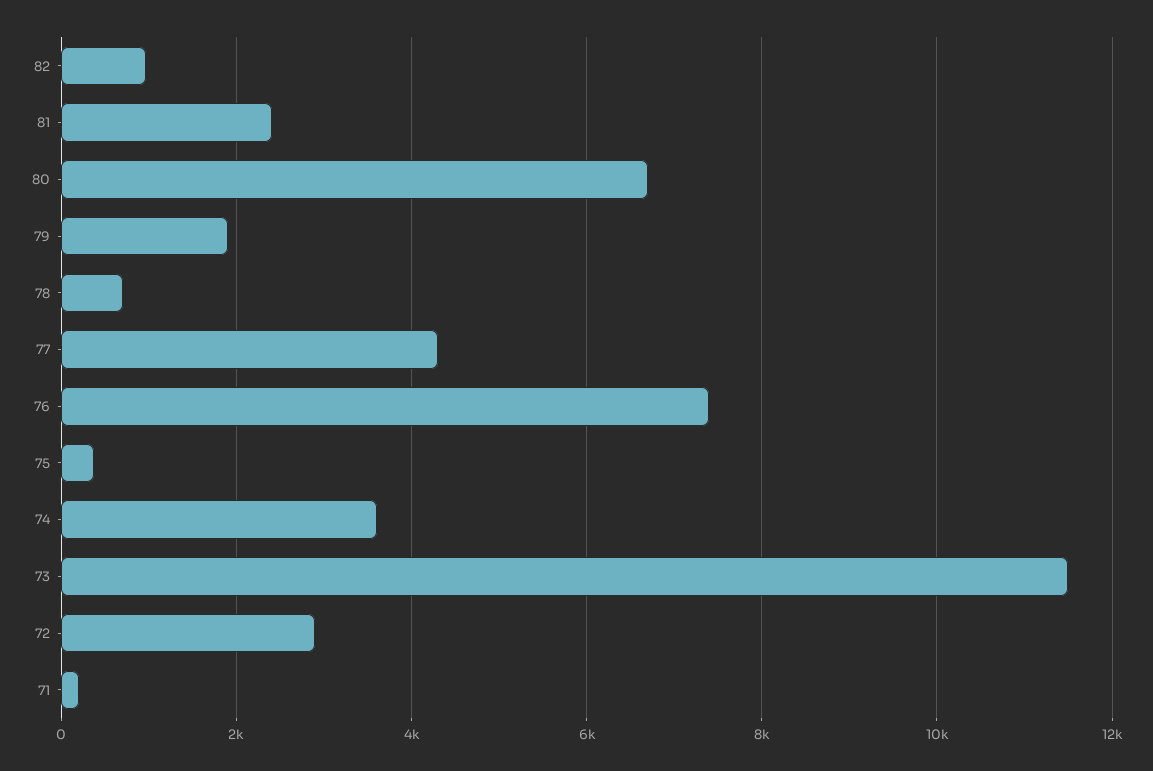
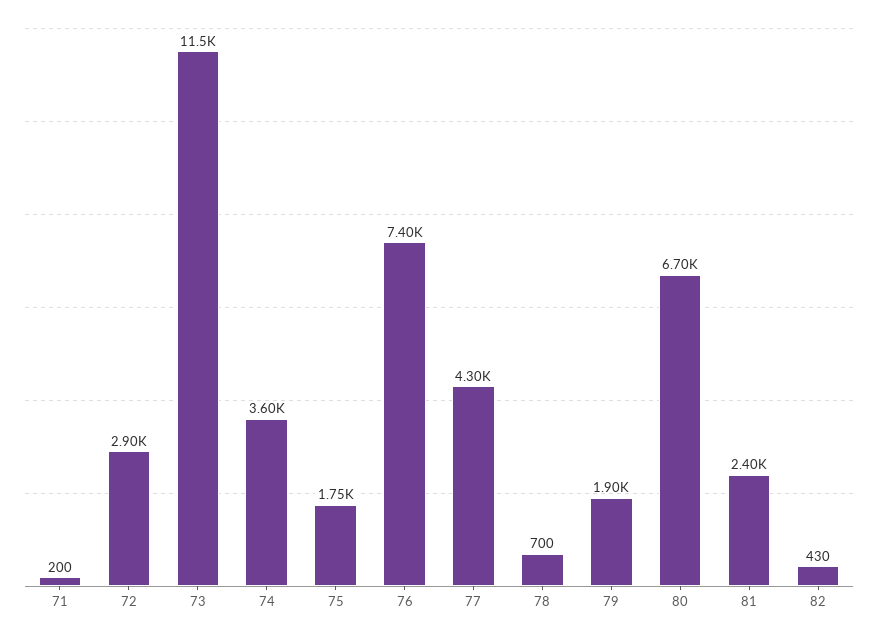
  {
-   "82": 1000,
+   "82": 430,
    "81": 2400,
    "80": 6700,
    "79": 1900,
    "78": 700,
    "77": 4300,
    "76": 7400,
-   "75": 400,
+   "75": 1750,
    "74": 3600,
    "73": 11500,
    "72": 2900,
    "71": 200
  }

